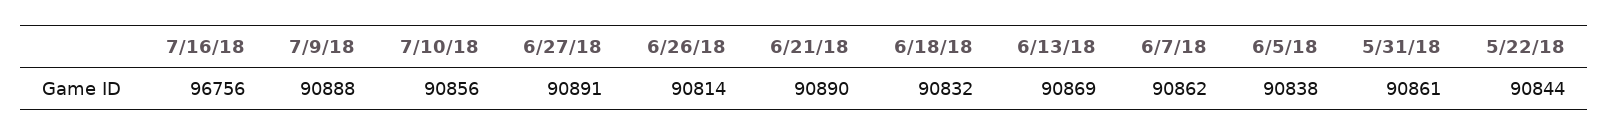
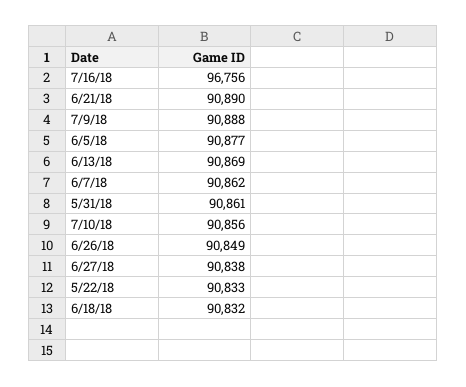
  {
    "7/16/18": 96756,
    "7/9/18": 90888,
    "7/10/18": 90856,
-   "6/27/18": 90891,
+   "6/27/18": 90838,
-   "6/26/18": 90814,
+   "6/26/18": 90849,
    "6/21/18": 90890,
    "6/18/18": 90832,
    "6/13/18": 90869,
    "6/7/18": 90862,
-   "6/5/18": 90838,
+   "6/5/18": 90877,
    "5/31/18": 90861,
-   "5/22/18": 90844
+   "5/22/18": 90833
  }

